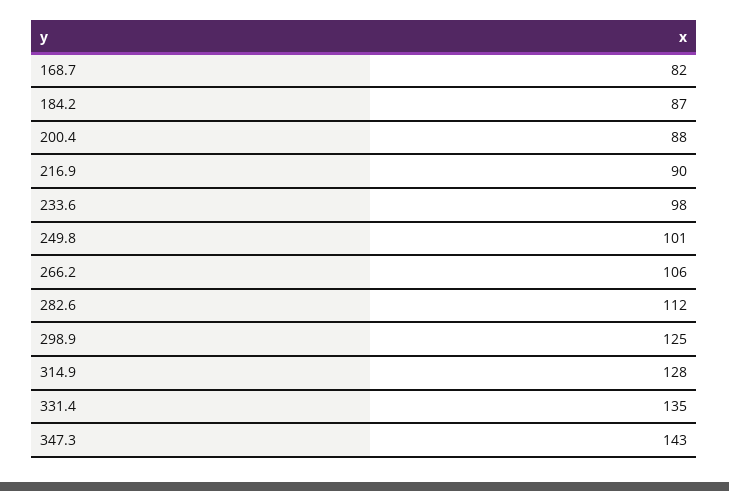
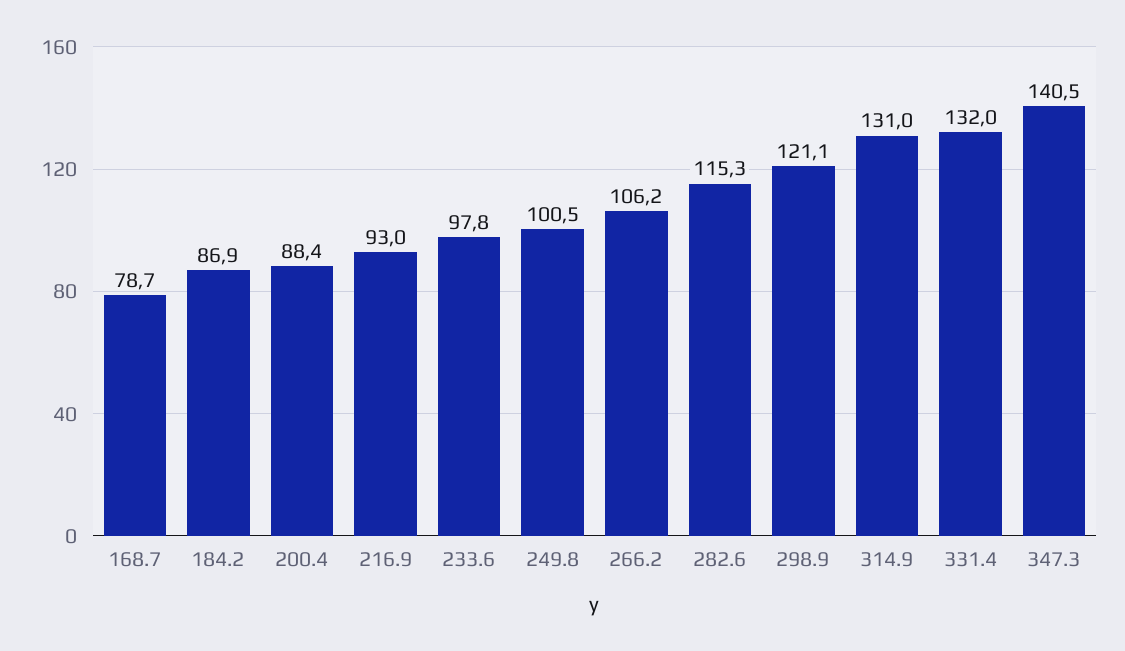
  {
-   "168.7": 82,
+   "168.7": 78.7,
    "184.2": 86.9,
    "200.4": 88.4,
-   "216.9": 90,
+   "216.9": 93,
    "233.6": 97.8,
    "249.8": 100.5,
    "266.2": 106.2,
-   "282.6": 112,
+   "282.6": 115.3,
-   "298.9": 125,
+   "298.9": 121.1,
-   "314.9": 128,
+   "314.9": 131,
-   "331.4": 135,
+   "331.4": 132,
-   "347.3": 143
+   "347.3": 140.5
  }

